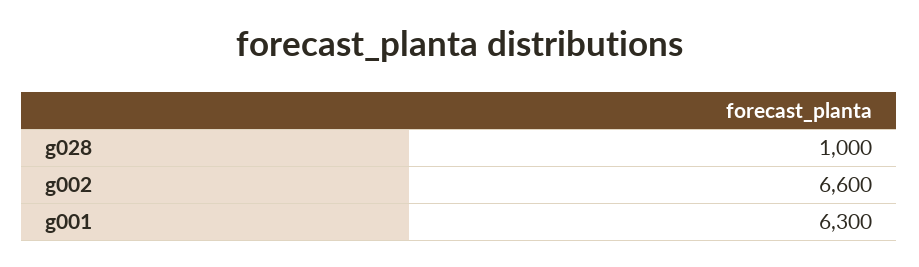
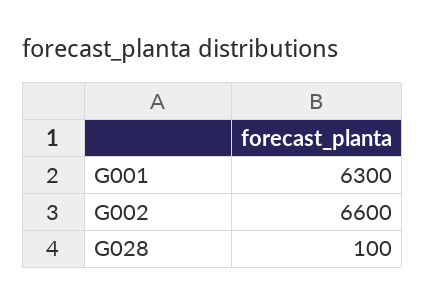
  {
-   "g028": 1000,
+   "g028": 100,
    "g002": 6600,
    "g001": 6300
  }

